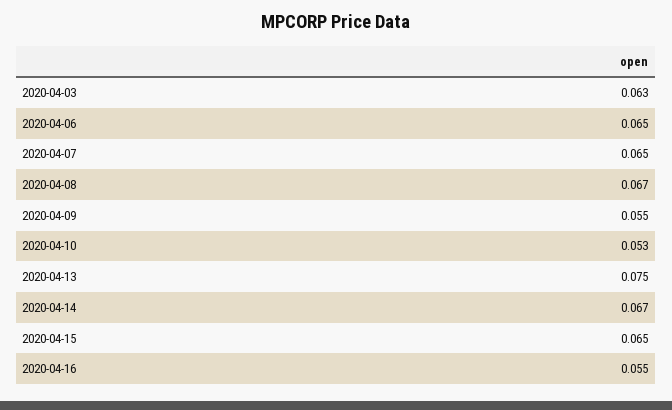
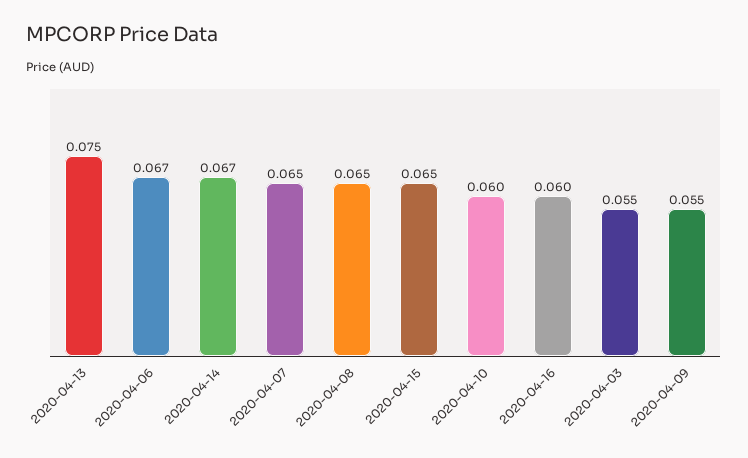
  {
-   "2020-04-03": 0.063,
+   "2020-04-03": 0.055,
-   "2020-04-06": 0.065,
+   "2020-04-06": 0.067,
    "2020-04-07": 0.065,
-   "2020-04-08": 0.067,
+   "2020-04-08": 0.065,
    "2020-04-09": 0.055,
-   "2020-04-10": 0.053,
+   "2020-04-10": 0.06,
    "2020-04-13": 0.075,
    "2020-04-14": 0.067,
    "2020-04-15": 0.065,
-   "2020-04-16": 0.055
+   "2020-04-16": 0.06
  }

